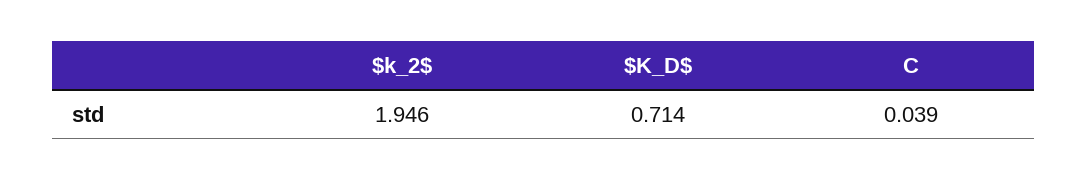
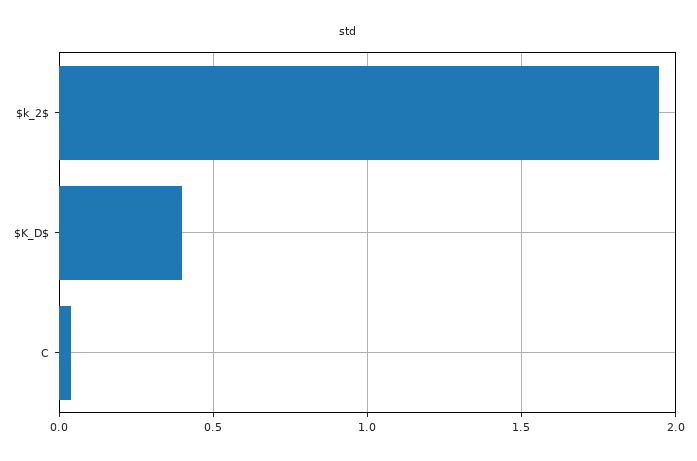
  {
    "$k_2$": 1.946,
-   "$K_D$": 0.714,
+   "$K_D$": 0.4,
    "C": 0.039
  }

